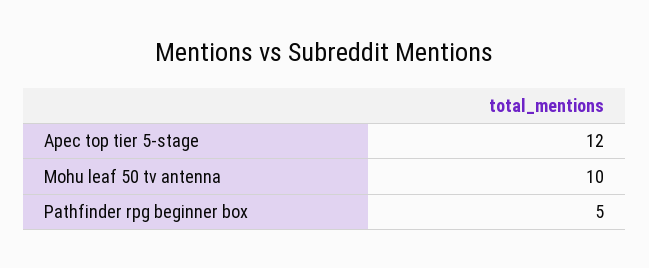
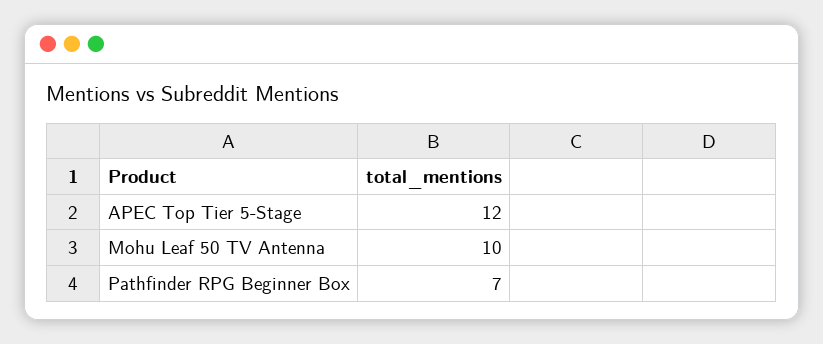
  {
    "Apec top tier 5-stage": 12,
    "Mohu leaf 50 tv antenna": 10,
-   "Pathfinder rpg beginner box": 5
+   "Pathfinder rpg beginner box": 7
  }

